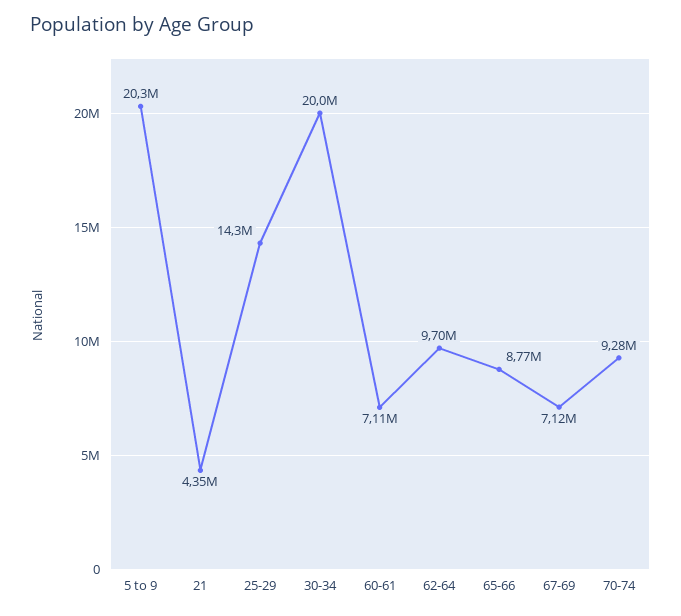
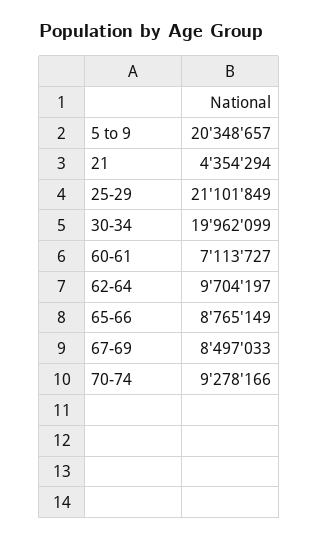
  {
    "5 to 9": 20348657,
    "21": 4354294,
-   "25-29": 14300000,
+   "25-29": 21101849,
    "30-34": 19962099,
    "60-61": 7113727,
    "62-64": 9704197,
    "65-66": 8765149,
-   "67-69": 7120000,
+   "67-69": 8497033,
    "70-74": 9278166
  }

